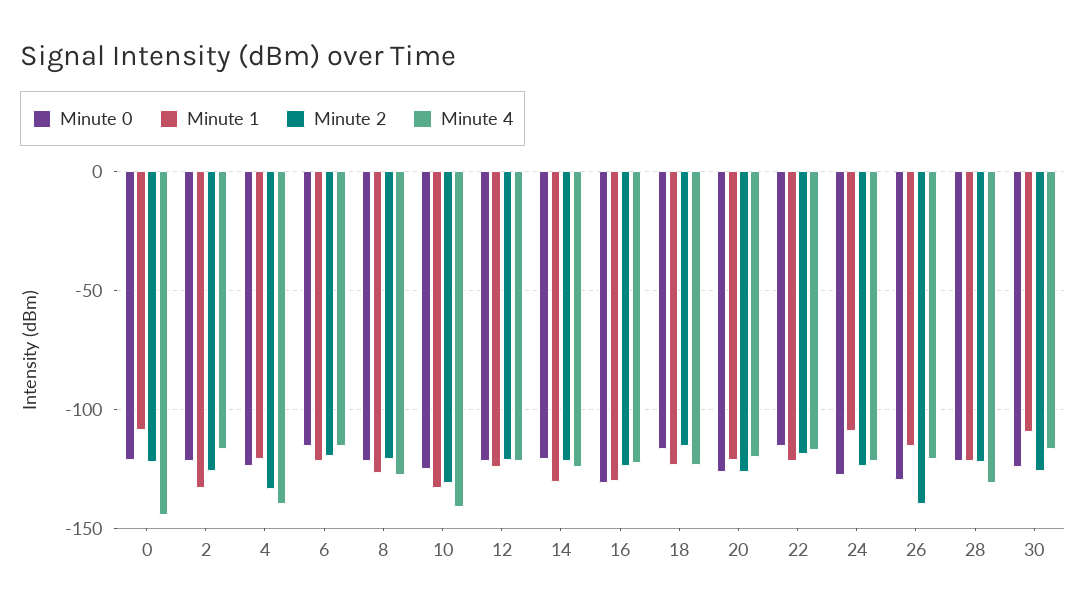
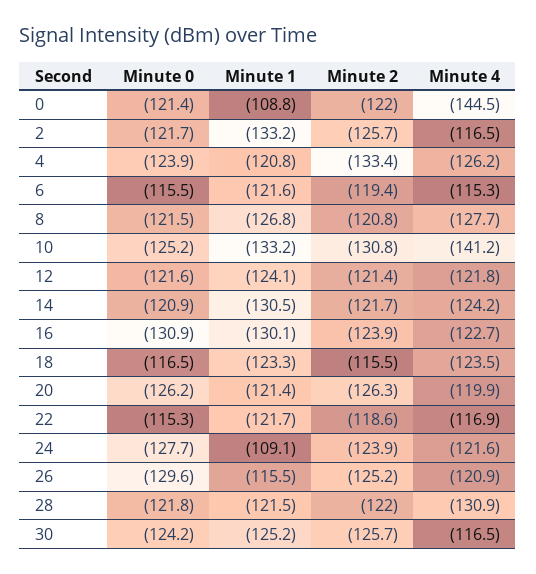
  {
    "Minute 0": {
      "0": -121.4,
      "2": -121.7,
      "4": -123.9,
      "6": -115.5,
      "8": -121.5,
      "10": -125.2,
      "12": -121.6,
      "14": -120.9,
      "16": -130.9,
      "18": -116.5,
      "20": -126.2,
      "22": -115.3,
      "24": -127.7,
      "26": -129.6,
      "28": -121.8,
      "30": -124.2
    },
    "Minute 1": {
      "0": -108.8,
      "2": -133.2,
      "4": -120.8,
      "6": -121.6,
      "8": -126.8,
      "10": -133.2,
      "12": -124.1,
      "14": -130.5,
      "16": -130.1,
      "18": -123.3,
      "20": -121.4,
      "22": -121.7,
      "24": -109.1,
      "26": -115.5,
      "28": -121.5,
-     "30": -110
+     "30": -125.2
    },
    "Minute 2": {
      "0": -122,
      "2": -125.7,
      "4": -133.4,
      "6": -119.4,
      "8": -120.8,
      "10": -130.8,
      "12": -121.4,
      "14": -121.7,
      "16": -123.9,
      "18": -115.5,
      "20": -126.3,
      "22": -118.6,
      "24": -123.9,
-     "26": -140,
+     "26": -125.2,
      "28": -122,
      "30": -125.7
    },
    "Minute 4": {
      "0": -144.5,
      "2": -116.5,
-     "4": -140,
+     "4": -126.2,
      "6": -115.3,
      "8": -127.7,
      "10": -141.2,
      "12": -121.8,
      "14": -124.2,
      "16": -122.7,
      "18": -123.5,
      "20": -119.9,
      "22": -116.9,
      "24": -121.6,
      "26": -120.9,
      "28": -130.9,
      "30": -116.5
    }
  }

